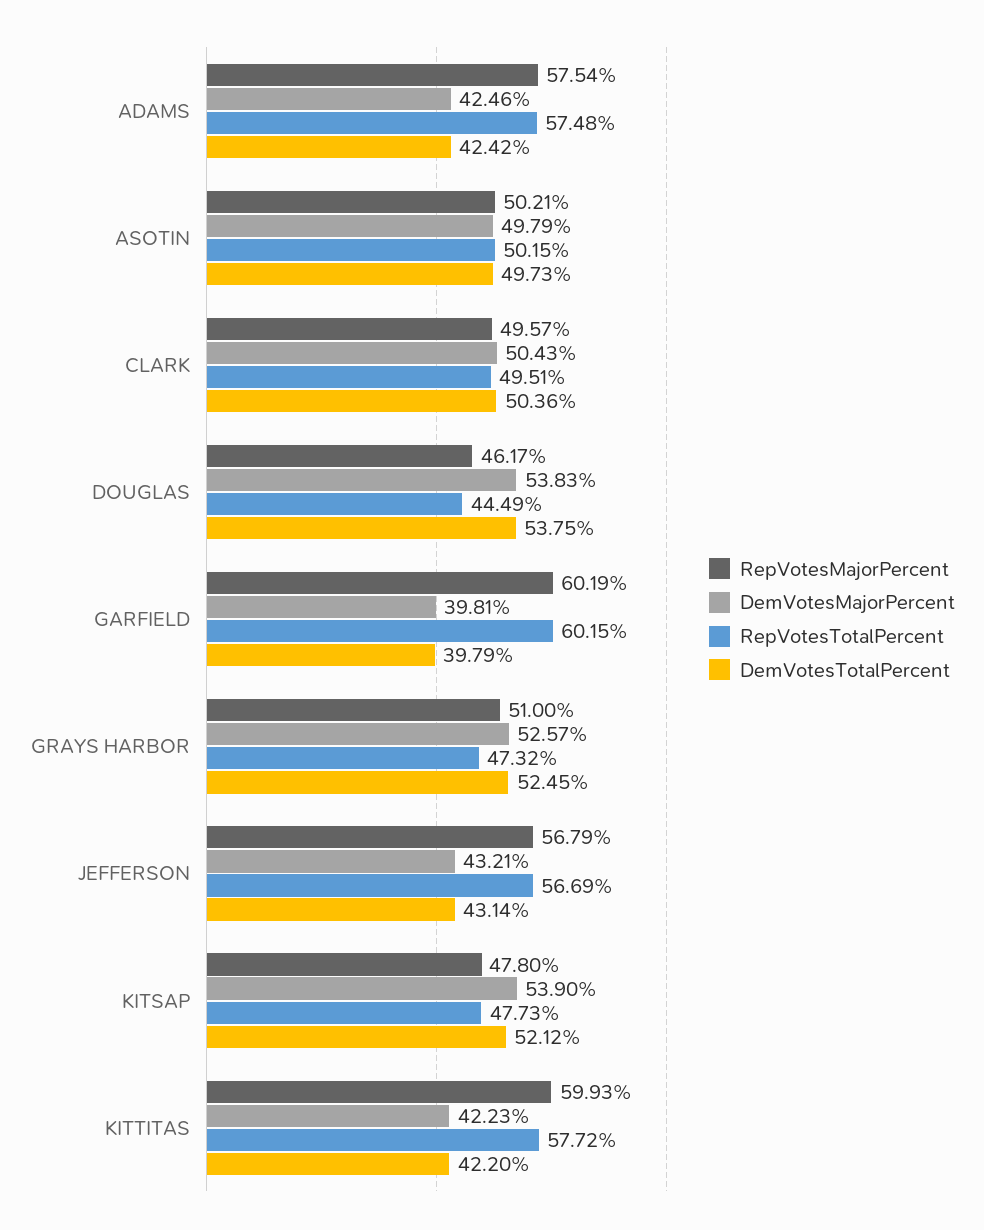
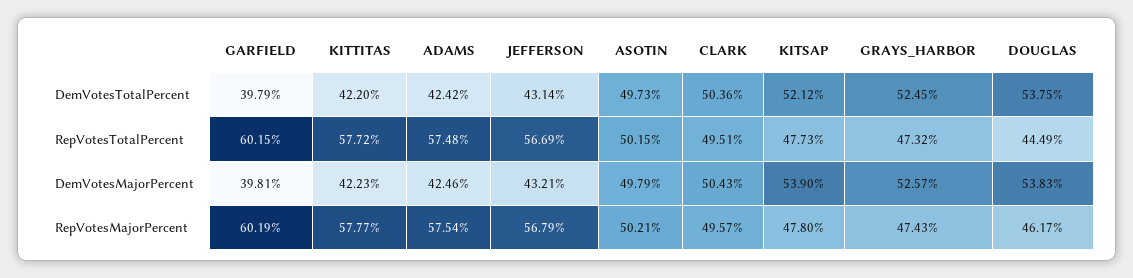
  {
    "RepVotesMajorPercent": {
      "ADAMS": 57.54,
      "ASOTIN": 50.21,
      "CLARK": 49.57,
      "DOUGLAS": 46.17,
      "GARFIELD": 60.19,
-     "GRAYS HARBOR": 51,
+     "GRAYS HARBOR": 47.43,
      "JEFFERSON": 56.79,
      "KITSAP": 47.8,
-     "KITTITAS": 59.93
+     "KITTITAS": 57.77
    },
    "DemVotesMajorPercent": {
      "ADAMS": 42.46,
      "ASOTIN": 49.79,
      "CLARK": 50.43,
      "DOUGLAS": 53.83,
      "GARFIELD": 39.81,
      "GRAYS HARBOR": 52.57,
      "JEFFERSON": 43.21,
      "KITSAP": 53.9,
      "KITTITAS": 42.23
    },
    "RepVotesTotalPercent": {
      "ADAMS": 57.48,
      "ASOTIN": 50.15,
      "CLARK": 49.51,
      "DOUGLAS": 44.49,
      "GARFIELD": 60.15,
      "GRAYS HARBOR": 47.32,
      "JEFFERSON": 56.69,
      "KITSAP": 47.73,
      "KITTITAS": 57.72
    },
    "DemVotesTotalPercent": {
      "ADAMS": 42.42,
      "ASOTIN": 49.73,
      "CLARK": 50.36,
      "DOUGLAS": 53.75,
      "GARFIELD": 39.79,
      "GRAYS HARBOR": 52.45,
      "JEFFERSON": 43.14,
      "KITSAP": 52.12,
      "KITTITAS": 42.2
    }
  }

